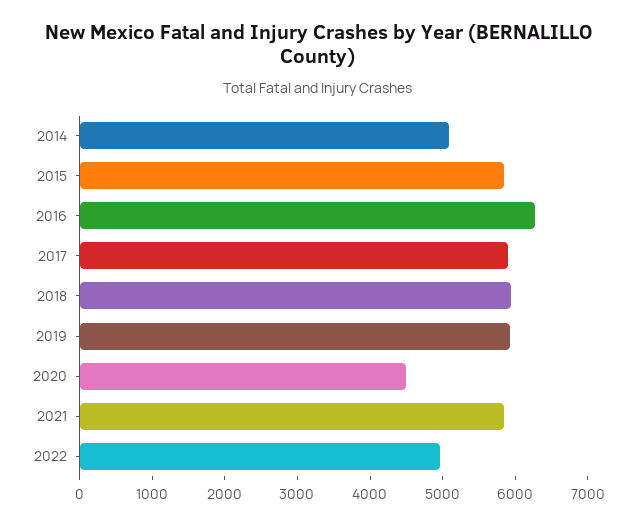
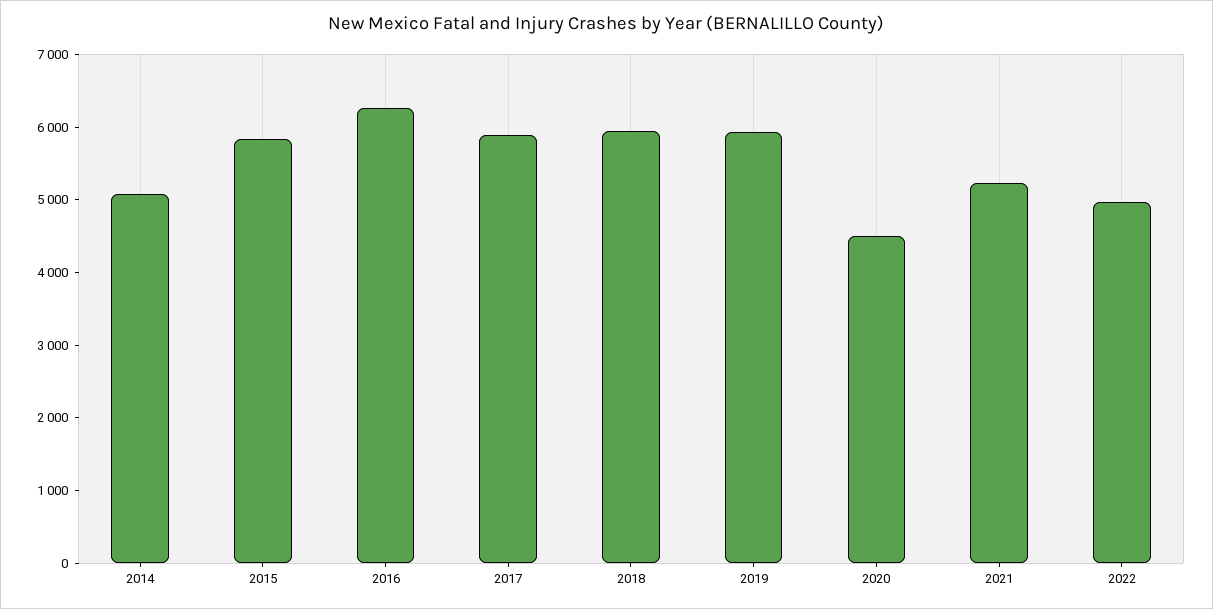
  {
    "2014": 5000,
    "2015": 5800,
    "2016": 6200,
    "2017": 5800,
    "2018": 6000,
    "2019": 6000,
    "2020": 4400,
-   "2021": 5800,
+   "2021": 5200,
    "2022": 5000
  }

